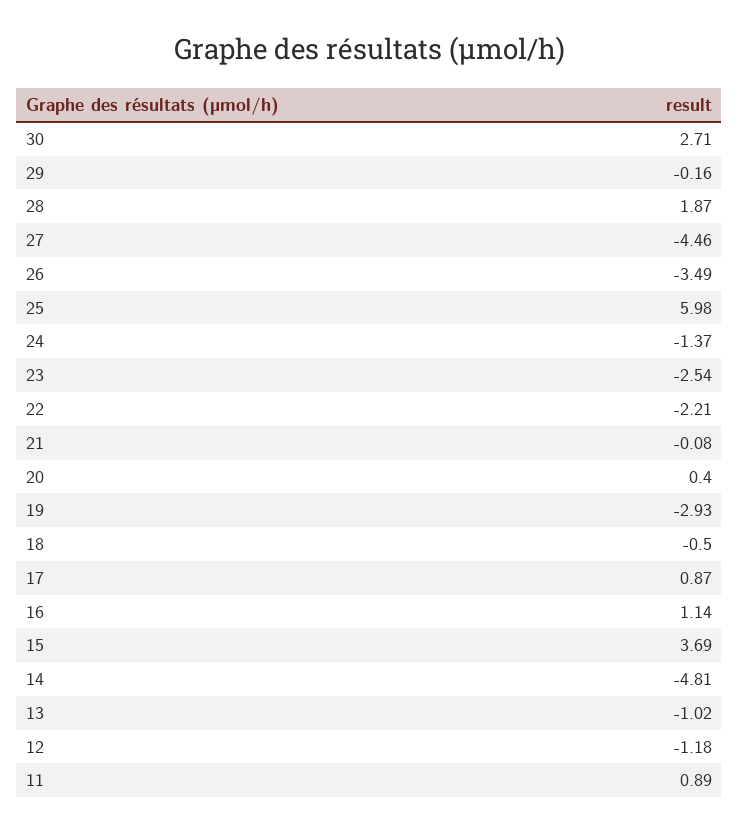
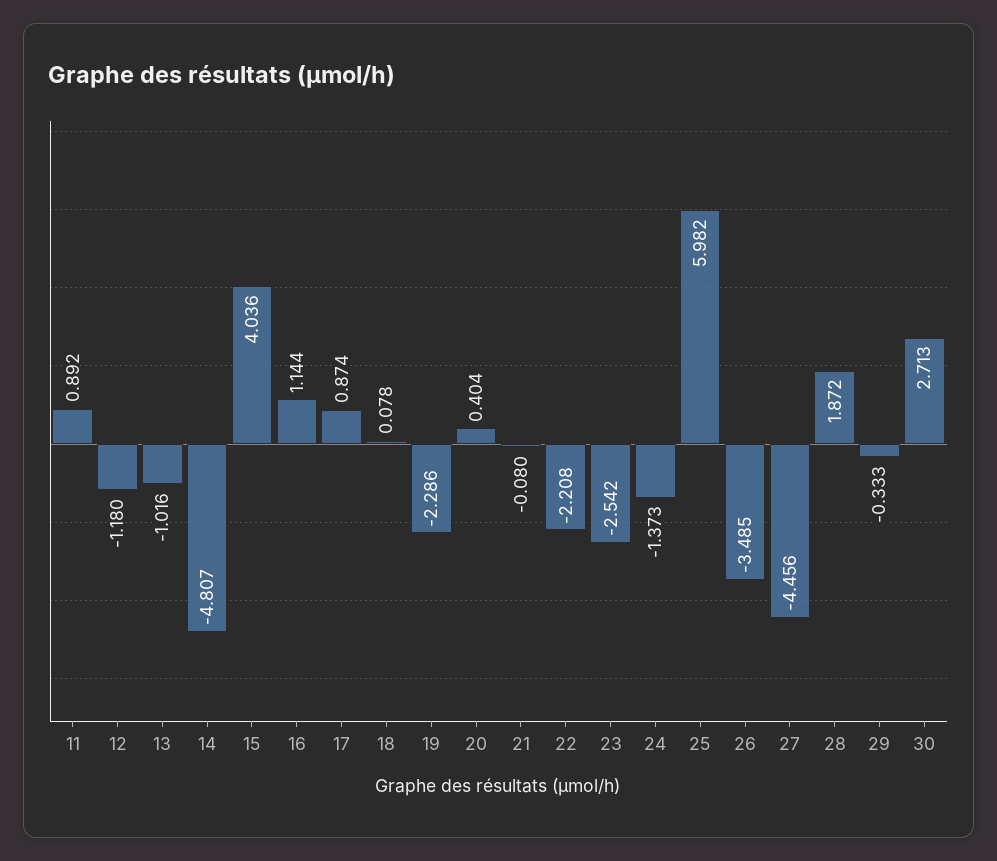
  {
    "30": 2.713,
-   "29": -0.16,
+   "29": -0.333,
    "28": 1.872,
    "27": -4.456,
    "26": -3.485,
    "25": 5.982,
    "24": -1.373,
    "23": -2.542,
    "22": -2.208,
    "21": -0.08,
    "20": 0.404,
-   "19": -2.93,
+   "19": -2.286,
-   "18": -0.5,
+   "18": 0.078,
    "17": 0.874,
    "16": 1.144,
-   "15": 3.69,
+   "15": 4.036,
    "14": -4.807,
    "13": -1.016,
    "12": -1.18,
    "11": 0.892
  }

